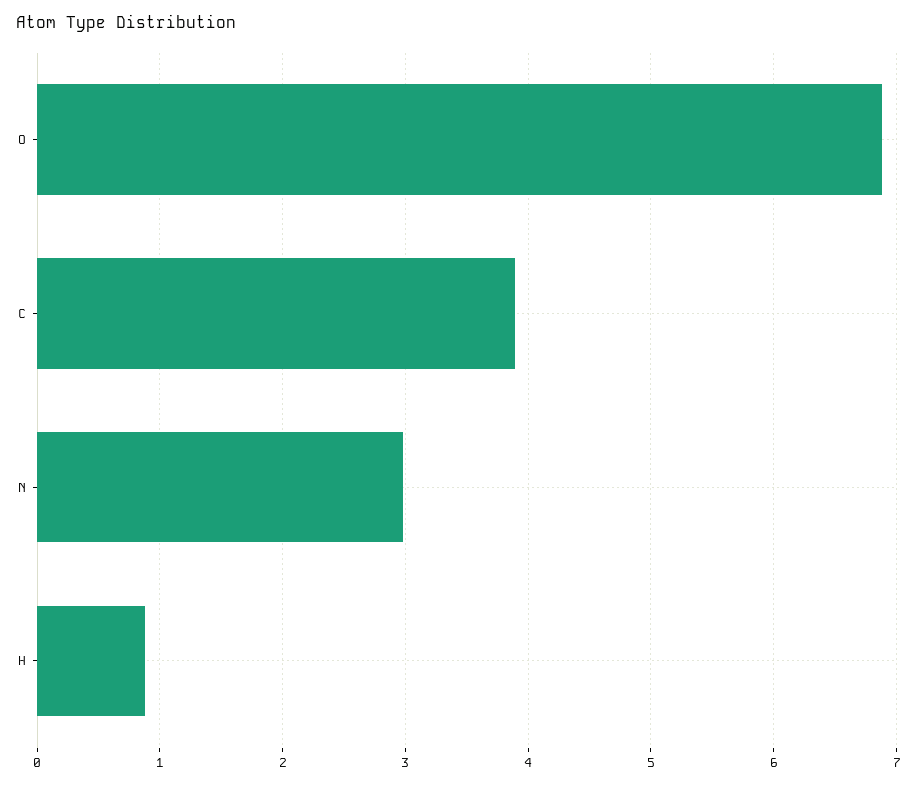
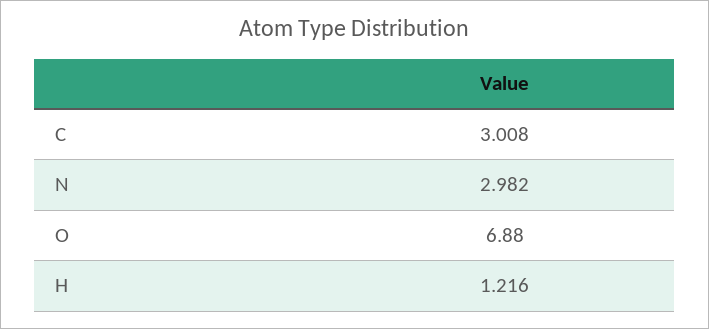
  {
    "O": 6.88,
-   "C": 3.9,
+   "C": 3.008,
    "N": 2.982,
-   "H": 0.9
+   "H": 1.216
  }

